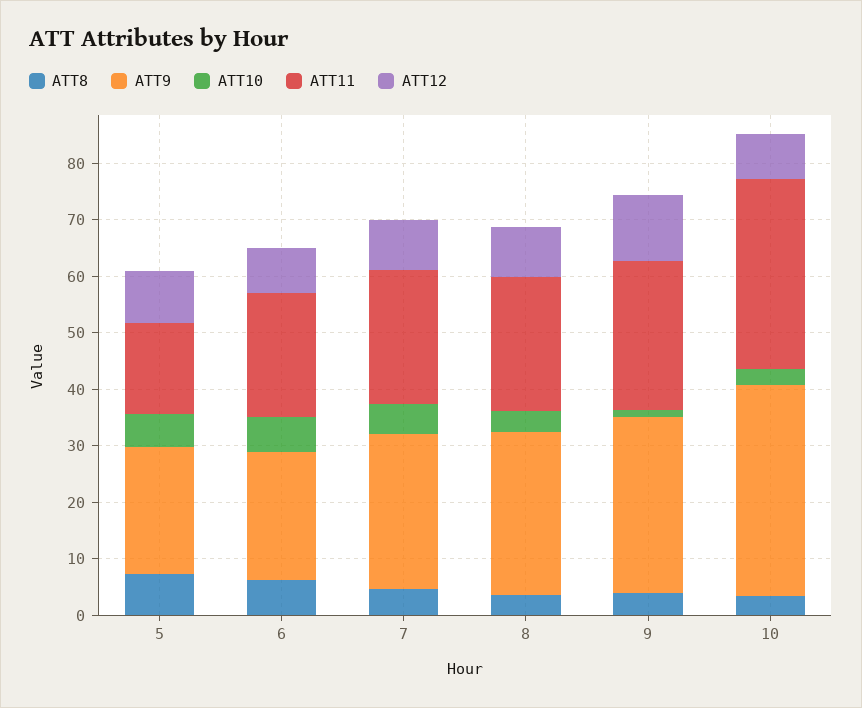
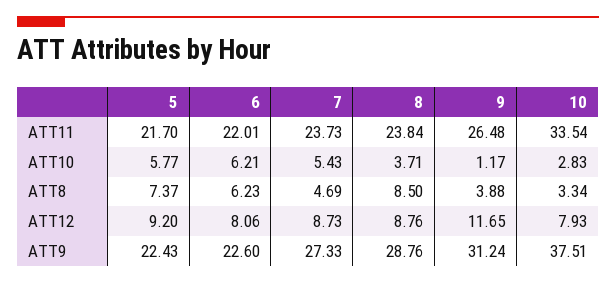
  {
    "ATT8": {
      "5": 7.37,
      "6": 6.23,
      "7": 4.69,
-     "8": 4,
+     "8": 8.5,
      "9": 3.88,
      "10": 3.34
    },
    "ATT9": {
      "5": 22.43,
      "6": 22.6,
      "7": 27.33,
      "8": 28.76,
      "9": 31.24,
      "10": 37.51
    },
    "ATT10": {
      "5": 5.77,
      "6": 6.21,
      "7": 5.43,
      "8": 3.71,
      "9": 1.17,
      "10": 2.83
    },
    "ATT11": {
-     "5": 16,
+     "5": 21.7,
      "6": 22.01,
      "7": 23.73,
      "8": 23.84,
      "9": 26.48,
      "10": 33.54
    },
    "ATT12": {
      "5": 9.2,
      "6": 8.06,
      "7": 8.73,
      "8": 8.76,
      "9": 11.65,
      "10": 7.93
    }
  }

